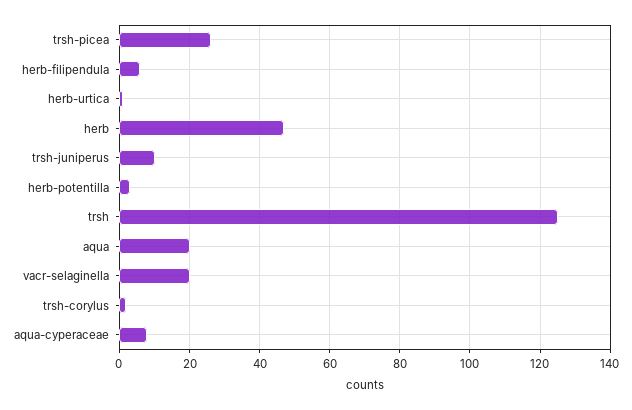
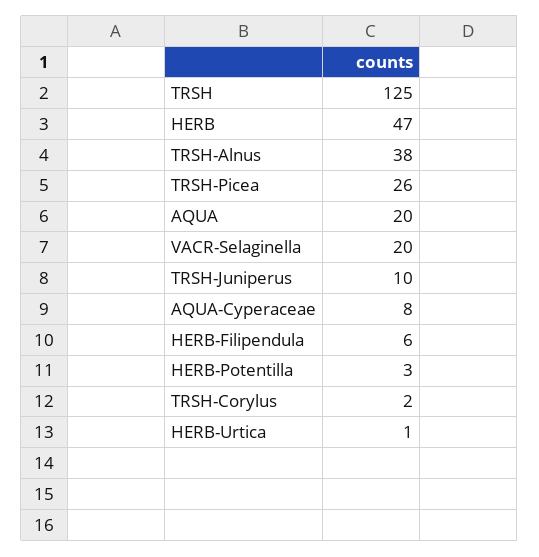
  {
    "trsh-picea": 26,
    "herb-filipendula": 6,
    "herb-urtica": 1,
    "herb": 47,
    "trsh-juniperus": 10,
    "herb-potentilla": 3,
    "trsh": 125,
    "aqua": 20,
    "vacr-selaginella": 20,
    "trsh-corylus": 2,
-   "aqua-cyperaceae": 8
+   "aqua-cyperaceae": 8,
+   "TRSH-Alnus": 38
  }

